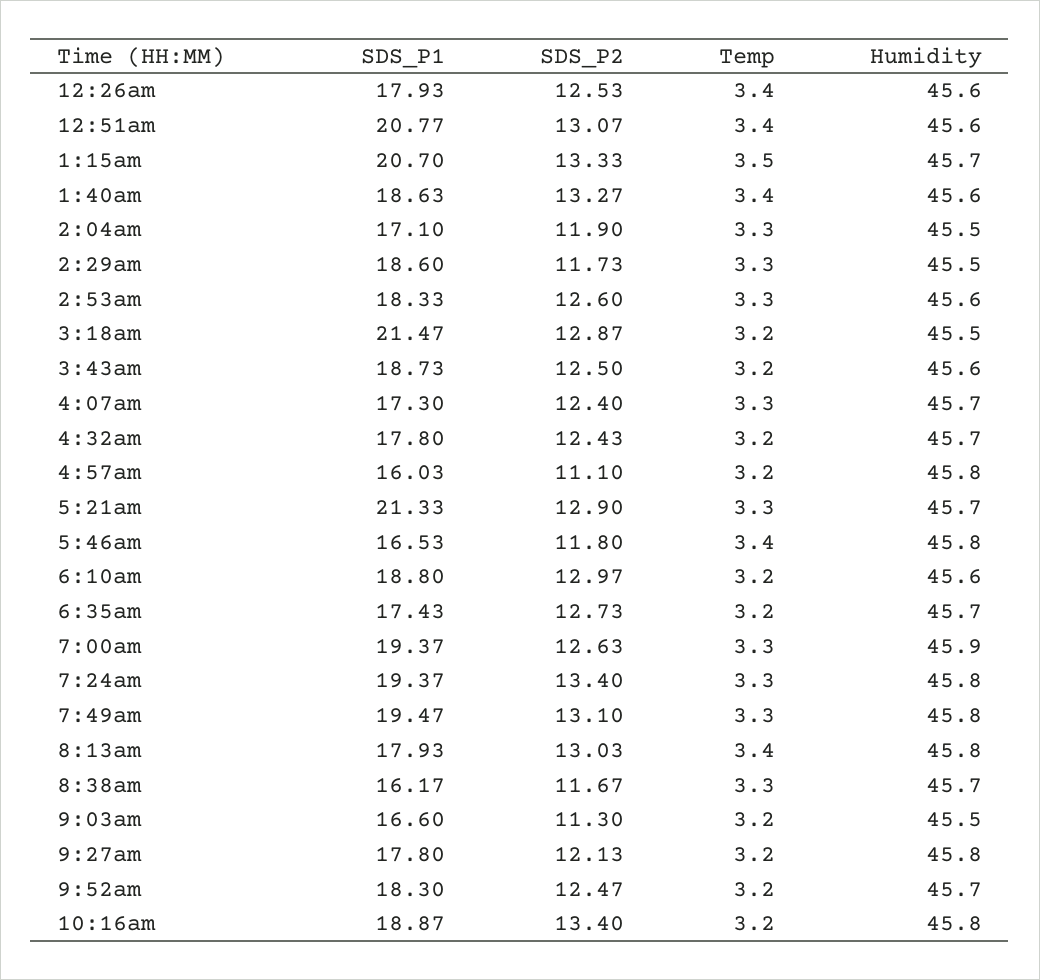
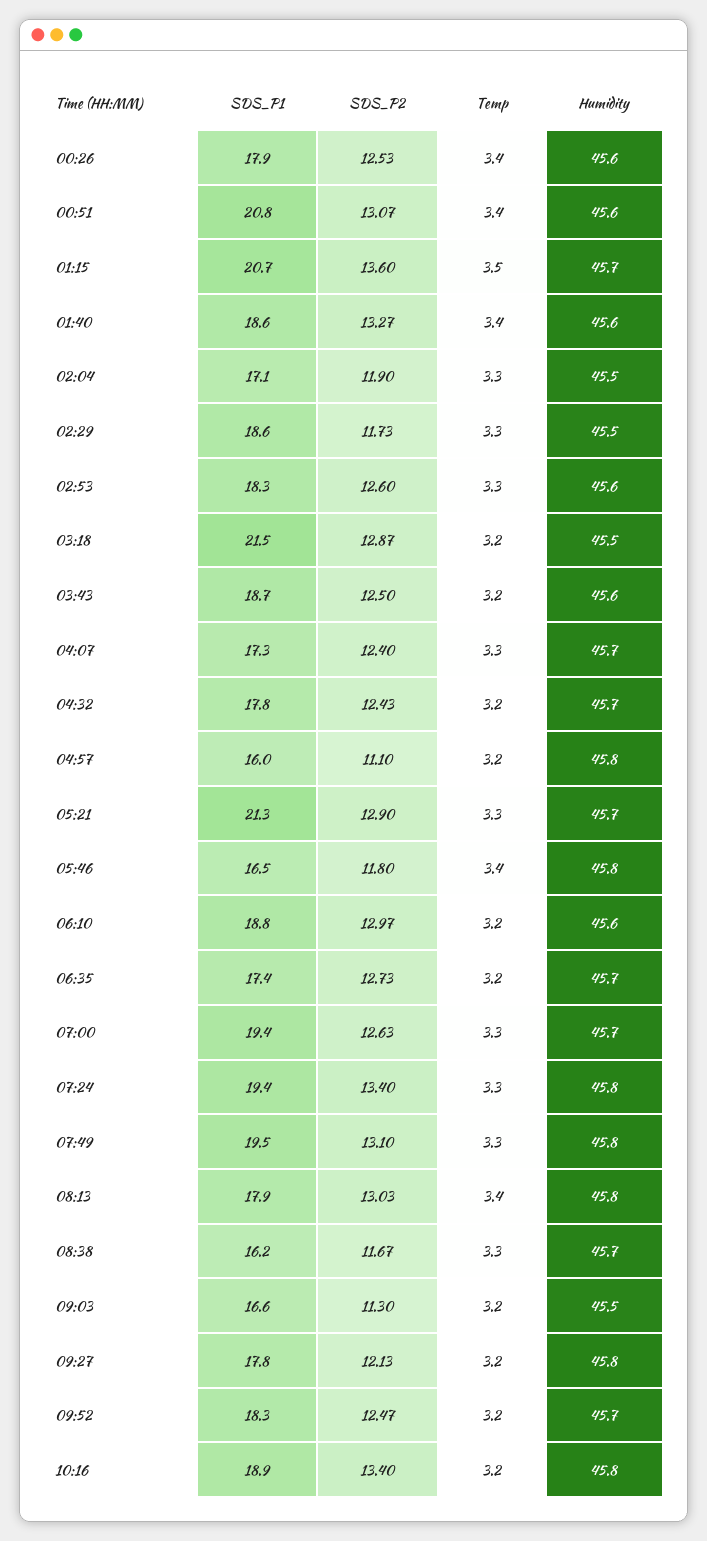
  {
    "SDS_P1": {
      "12:26am": 17.93,
      "12:51am": 20.77,
      "1:15am": 20.7,
      "1:40am": 18.63,
      "2:04am": 17.1,
      "2:29am": 18.6,
      "2:53am": 18.33,
      "3:18am": 21.47,
      "3:43am": 18.73,
      "4:07am": 17.3,
      "4:32am": 17.8,
      "4:57am": 16.03,
      "5:21am": 21.33,
      "5:46am": 16.53,
      "6:10am": 18.8,
      "6:35am": 17.43,
      "7:00am": 19.37,
      "7:24am": 19.37,
      "7:49am": 19.47,
      "8:13am": 17.93,
      "8:38am": 16.17,
      "9:03am": 16.6,
      "9:27am": 17.8,
      "9:52am": 18.3,
      "10:16am": 18.87
    },
    "SDS_P2": {
      "12:26am": 12.53,
      "12:51am": 13.07,
-     "1:15am": 13.33,
+     "1:15am": 13.6,
      "1:40am": 13.27,
      "2:04am": 11.9,
      "2:29am": 11.73,
      "2:53am": 12.6,
      "3:18am": 12.87,
      "3:43am": 12.5,
      "4:07am": 12.4,
      "4:32am": 12.43,
      "4:57am": 11.1,
      "5:21am": 12.9,
      "5:46am": 11.8,
      "6:10am": 12.97,
      "6:35am": 12.73,
      "7:00am": 12.63,
      "7:24am": 13.4,
      "7:49am": 13.1,
      "8:13am": 13.03,
      "8:38am": 11.67,
      "9:03am": 11.3,
      "9:27am": 12.13,
      "9:52am": 12.47,
      "10:16am": 13.4
    },
    "Temp": {
      "12:26am": 3.4,
      "12:51am": 3.4,
      "1:15am": 3.5,
      "1:40am": 3.4,
      "2:04am": 3.3,
      "2:29am": 3.3,
      "2:53am": 3.3,
      "3:18am": 3.2,
      "3:43am": 3.2,
      "4:07am": 3.3,
      "4:32am": 3.2,
      "4:57am": 3.2,
      "5:21am": 3.3,
      "5:46am": 3.4,
      "6:10am": 3.2,
      "6:35am": 3.2,
      "7:00am": 3.3,
      "7:24am": 3.3,
      "7:49am": 3.3,
      "8:13am": 3.4,
      "8:38am": 3.3,
      "9:03am": 3.2,
      "9:27am": 3.2,
      "9:52am": 3.2,
      "10:16am": 3.2
    },
    "Humidity": {
      "12:26am": 45.6,
      "12:51am": 45.6,
      "1:15am": 45.7,
      "1:40am": 45.6,
      "2:04am": 45.5,
      "2:29am": 45.5,
      "2:53am": 45.6,
      "3:18am": 45.5,
      "3:43am": 45.6,
      "4:07am": 45.7,
      "4:32am": 45.7,
      "4:57am": 45.8,
      "5:21am": 45.7,
      "5:46am": 45.8,
      "6:10am": 45.6,
      "6:35am": 45.7,
-     "7:00am": 45.9,
+     "7:00am": 45.7,
      "7:24am": 45.8,
      "7:49am": 45.8,
      "8:13am": 45.8,
      "8:38am": 45.7,
      "9:03am": 45.5,
      "9:27am": 45.8,
      "9:52am": 45.7,
      "10:16am": 45.8
    }
  }

